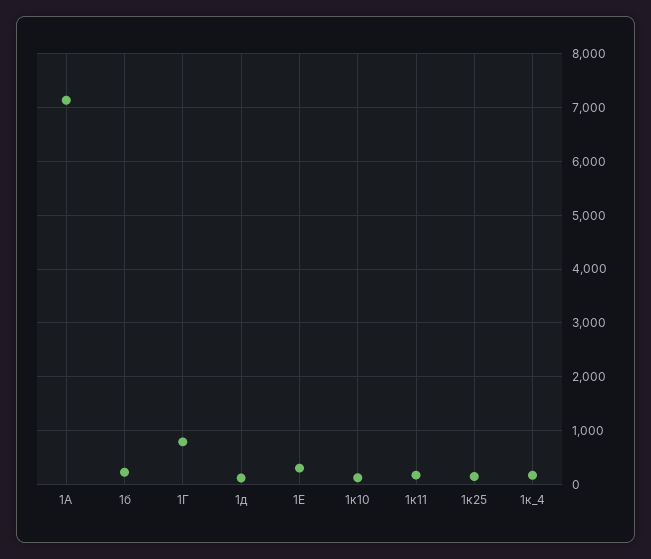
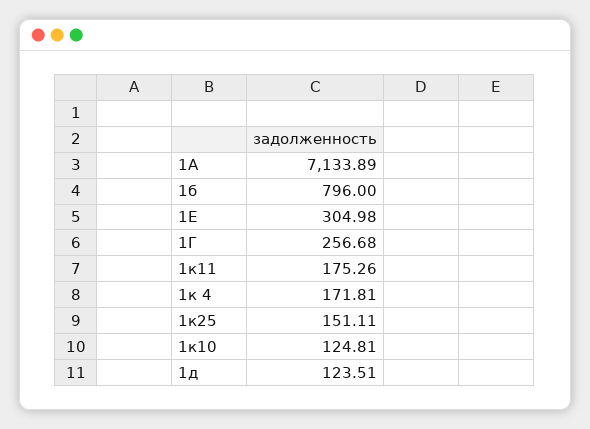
  {
    "1А": 7133.89,
-   "1б": 200,
+   "1б": 796,
-   "1Г": 800,
+   "1Г": 256.68,
    "1д": 123.51,
    "1Е": 304.98,
    "1к10": 124.81,
    "1к11": 175.26,
    "1к25": 151.11,
    "1к_4": 171.81
  }

